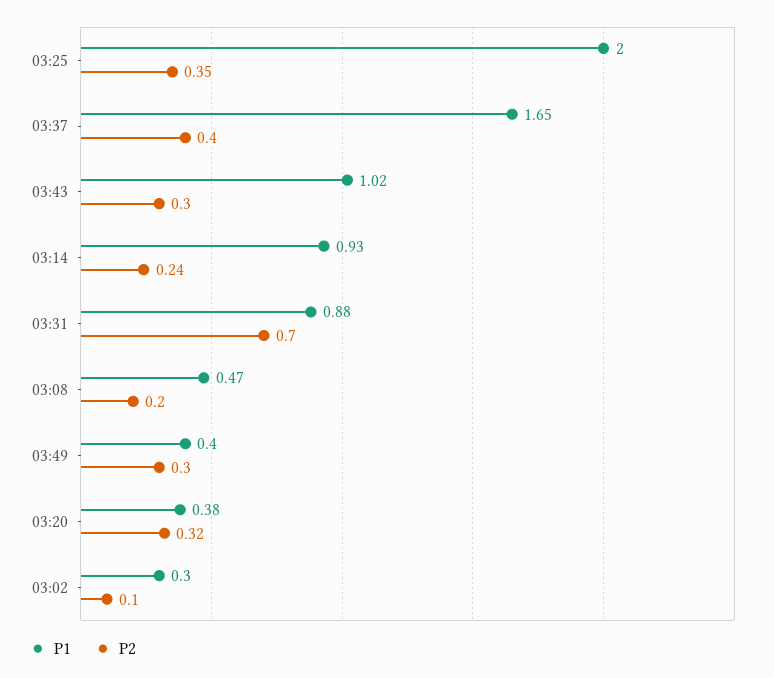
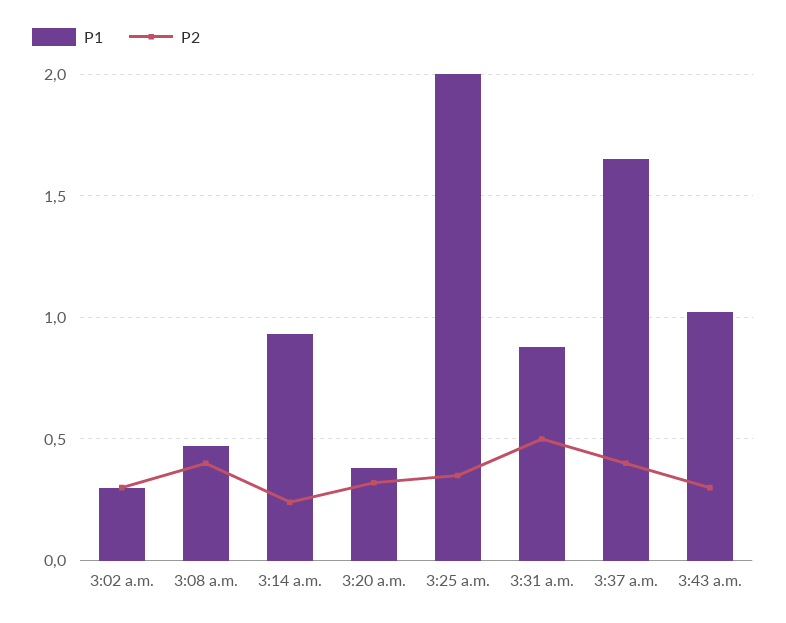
  {
    "P1": {
      "03:25": 2,
      "03:37": 1.65,
      "03:43": 1.02,
      "03:14": 0.93,
      "03:31": 0.88,
      "03:08": 0.47,
-     "03:49": 0.4,
      "03:20": 0.38,
      "03:02": 0.3
    },
    "P2": {
      "03:25": 0.35,
      "03:37": 0.4,
      "03:43": 0.3,
      "03:14": 0.24,
-     "03:31": 0.7,
+     "03:31": 0.5,
-     "03:08": 0.2,
+     "03:08": 0.4,
-     "03:49": 0.3,
      "03:20": 0.32,
-     "03:02": 0.1
+     "03:02": 0.3
    }
  }

